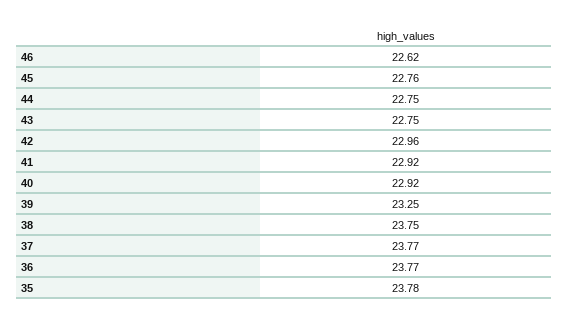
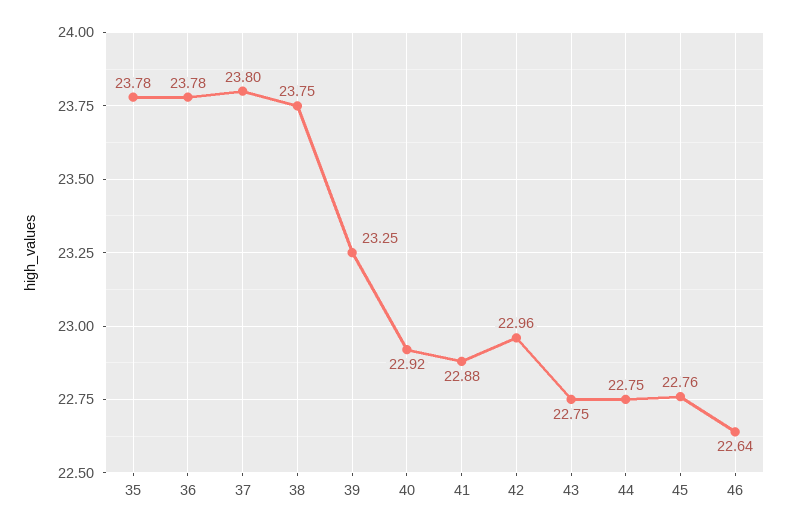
  {
-   "46": 22.62,
+   "46": 22.64,
    "45": 22.76,
    "44": 22.75,
    "43": 22.75,
    "42": 22.96,
-   "41": 22.92,
+   "41": 22.88,
    "40": 22.92,
    "39": 23.25,
    "38": 23.75,
-   "37": 23.77,
+   "37": 23.8,
-   "36": 23.77,
+   "36": 23.78,
    "35": 23.78
  }

